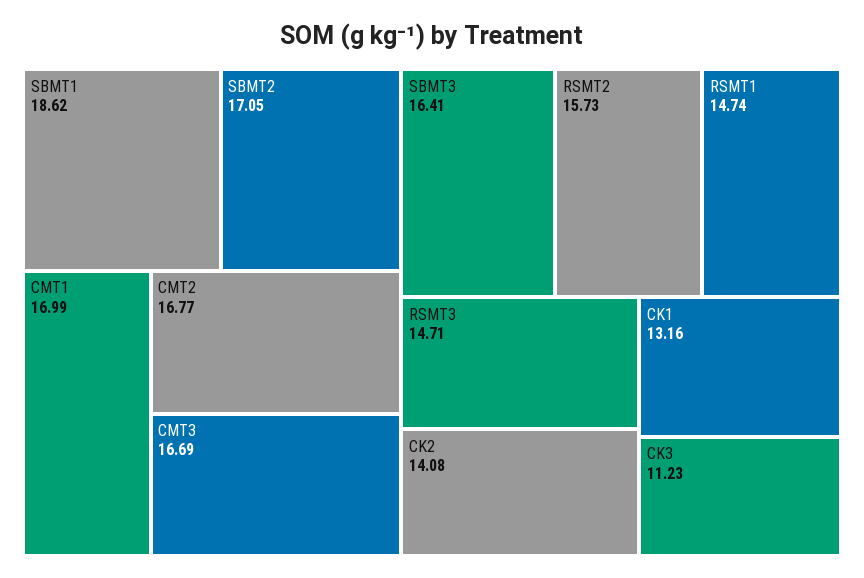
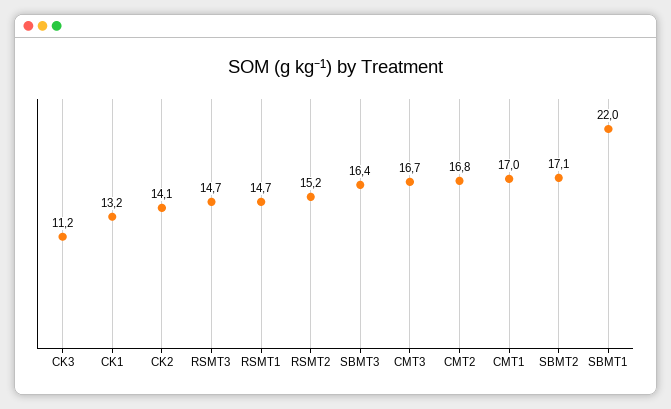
  {
-   "SBMT1": 18.62,
+   "SBMT1": 22,
    "SBMT2": 17.05,
    "CMT1": 16.99,
    "CMT2": 16.77,
    "CMT3": 16.69,
    "SBMT3": 16.41,
-   "RSMT2": 15.73,
+   "RSMT2": 15.2,
    "RSMT1": 14.74,
    "RSMT3": 14.71,
    "CK2": 14.08,
    "CK1": 13.16,
    "CK3": 11.23
  }

